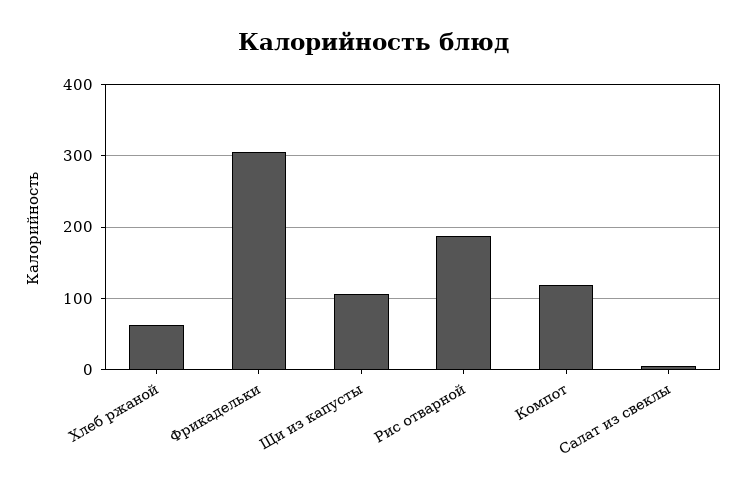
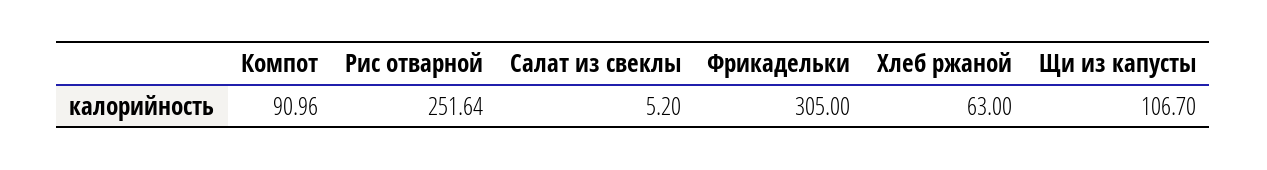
  {
    "Хлеб ржаной": 63,
    "Фрикадельки": 305,
    "Щи из капусты": 106.7,
-   "Рис отварной": 190,
+   "Рис отварной": 251.64,
-   "Компот": 120,
+   "Компот": 90.96,
    "Салат из свеклы": 5.2
  }

